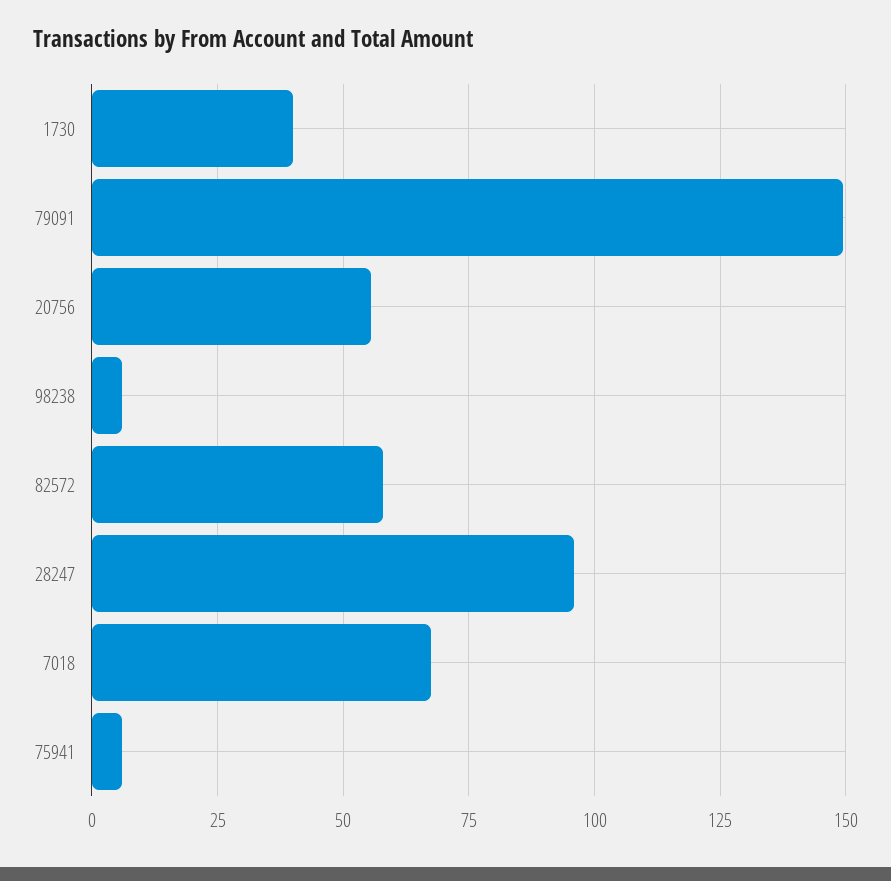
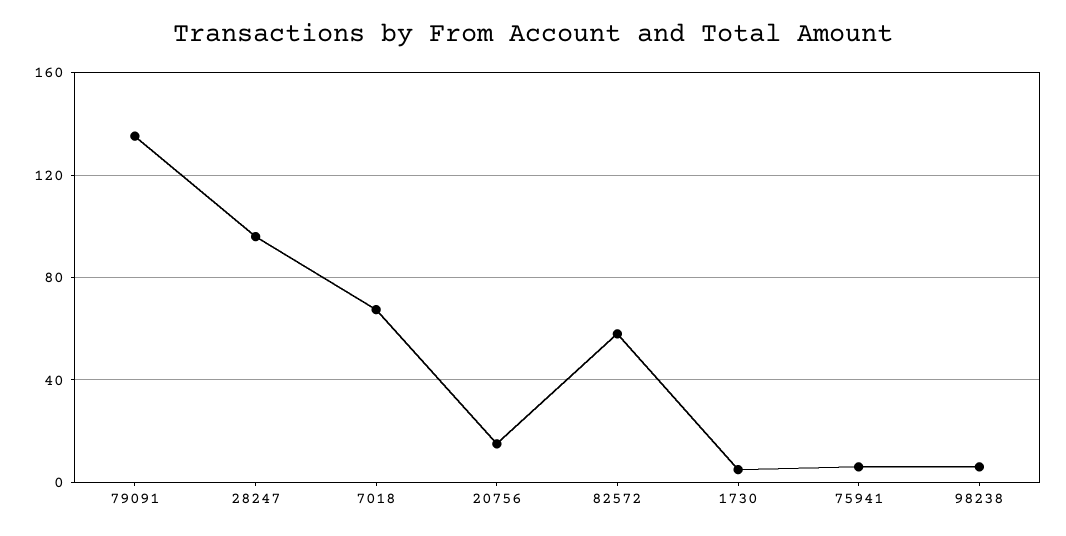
  {
-   "1730": 40,
+   "1730": 5,
-   "79091": 150,
+   "79091": 135,
-   "20756": 55,
+   "20756": 15,
    "98238": 5,
    "82572": 57.5,
    "28247": 95,
    "7018": 67.5,
    "75941": 5
  }

